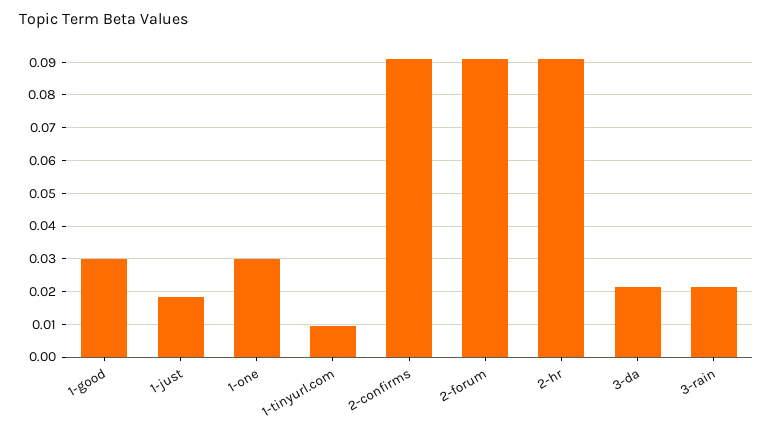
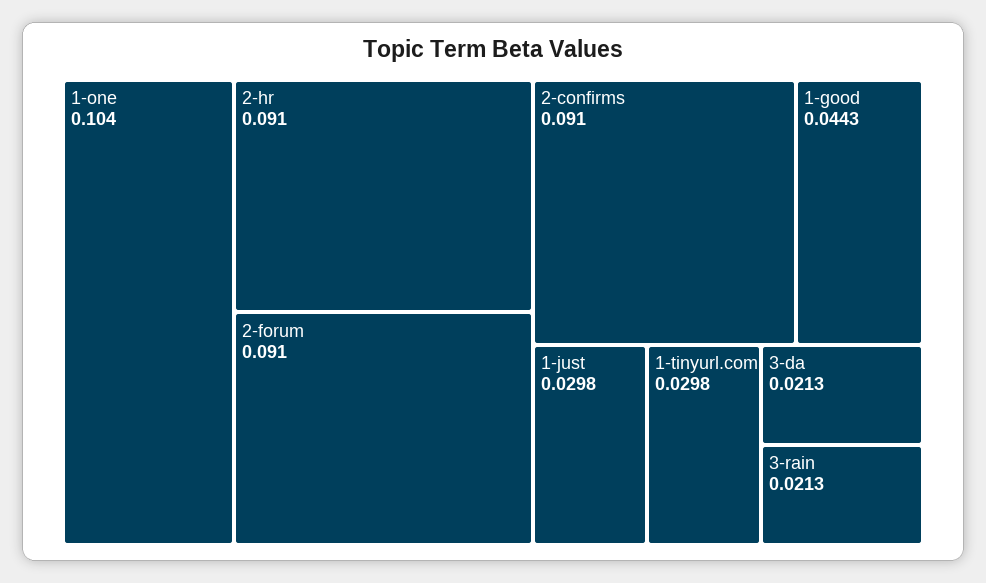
  {
-   "1-good": 0.03,
+   "1-good": 0.0443,
-   "1-just": 0.018,
+   "1-just": 0.0298,
-   "1-one": 0.03,
+   "1-one": 0.104,
-   "1-tinyurl.com": 0.01,
+   "1-tinyurl.com": 0.0298,
    "2-confirms": 0.091,
    "2-forum": 0.091,
    "2-hr": 0.091,
    "3-da": 0.0213,
    "3-rain": 0.0213
  }

